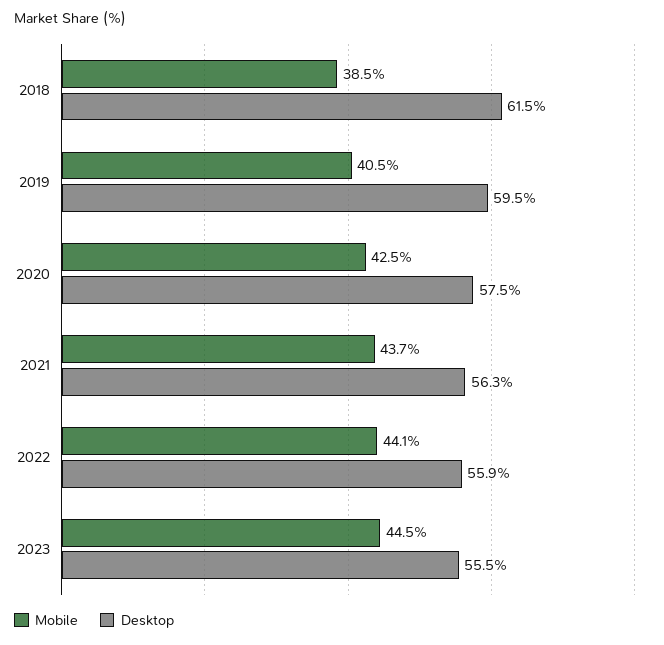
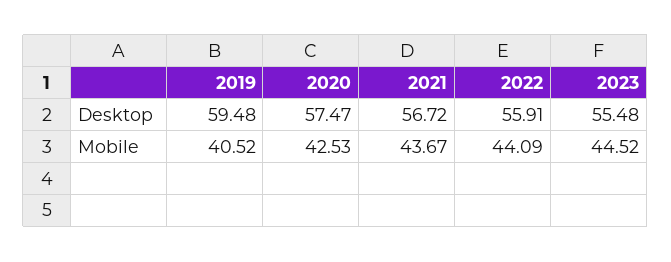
  {
    "Mobile": {
-     "2018": 38.5,
      "2019": 40.52,
      "2020": 42.53,
      "2021": 43.67,
      "2022": 44.09,
      "2023": 44.52
    },
    "Desktop": {
-     "2018": 61.5,
      "2019": 59.48,
      "2020": 57.47,
-     "2021": 56.3,
+     "2021": 56.72,
      "2022": 55.91,
      "2023": 55.48
    }
  }

